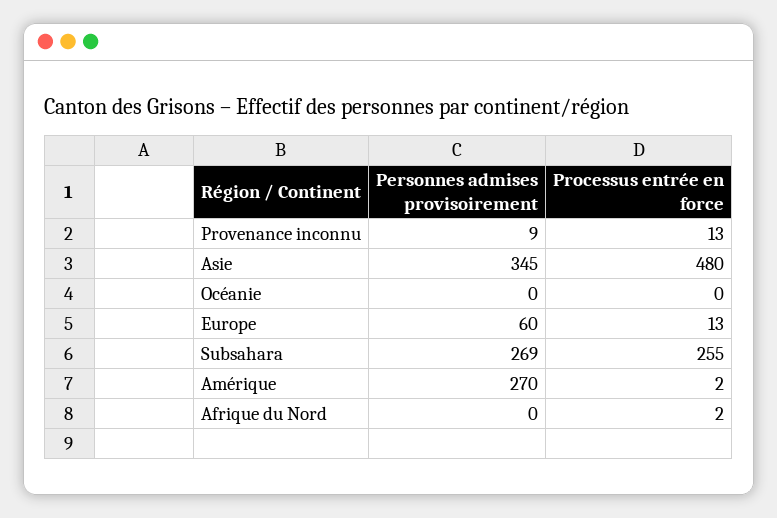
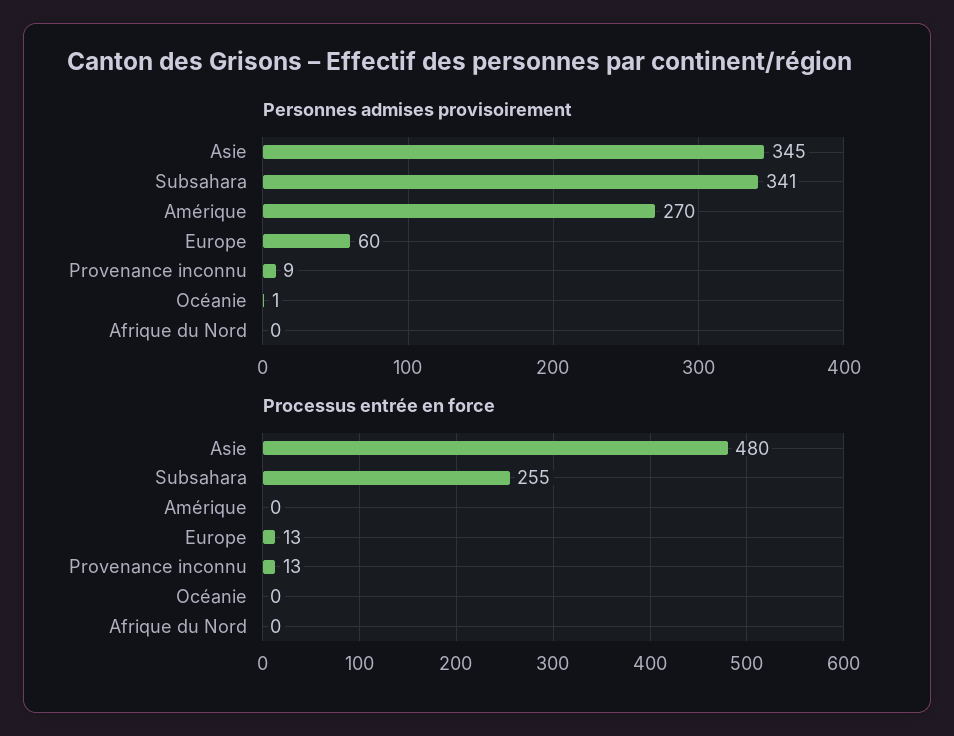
  {
    "Personnes admises provisoirement": {
      "Provenance inconnu": 9,
      "Asie": 345,
-     "Océanie": 0,
+     "Océanie": 1,
      "Europe": 60,
-     "Subsahara": 269,
+     "Subsahara": 341,
      "Amérique": 270,
      "Afrique du Nord": 0
    },
    "Processus entrée en force": {
      "Provenance inconnu": 13,
      "Asie": 480,
      "Océanie": 0,
      "Europe": 13,
      "Subsahara": 255,
-     "Amérique": 2,
+     "Amérique": 0,
-     "Afrique du Nord": 2
+     "Afrique du Nord": 0
    }
  }

